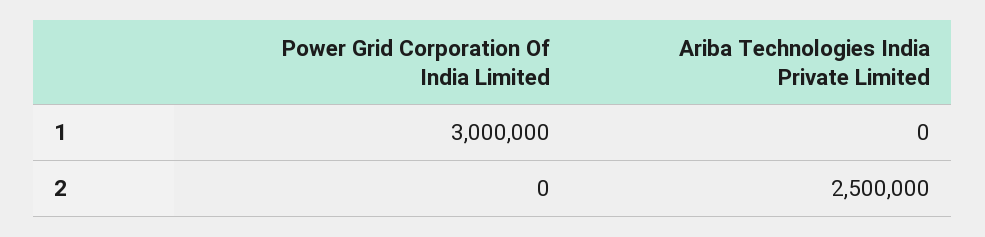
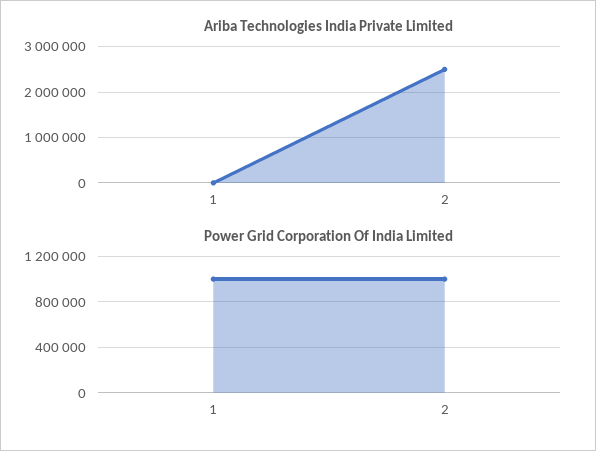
  {
    "Power Grid Corporation Of India Limited": {
-     "1": 3000000,
+     "1": 1000000,
-     "2": 0
+     "2": 1000000
    },
    "Ariba Technologies India Private Limited": {
      "1": 0,
      "2": 2500000
    }
  }

